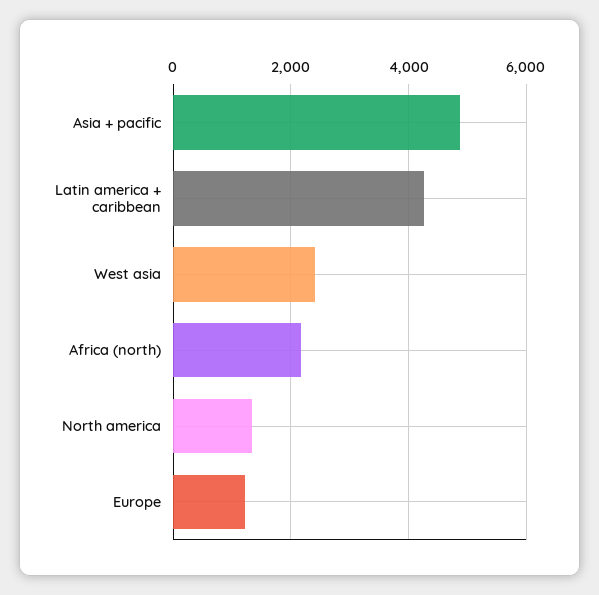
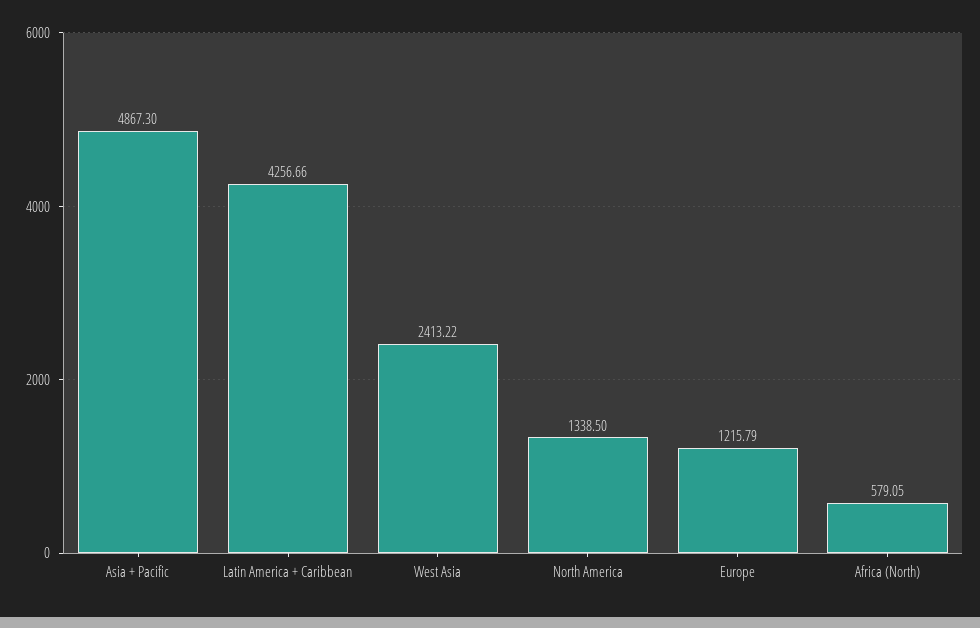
  {
    "Asia + pacific": 4867.3,
    "Latin america + caribbean": 4256.66,
    "West asia": 2413.22,
-   "Africa (north)": 2200,
+   "Africa (north)": 579.05,
    "North america": 1338.5,
    "Europe": 1215.79
  }

